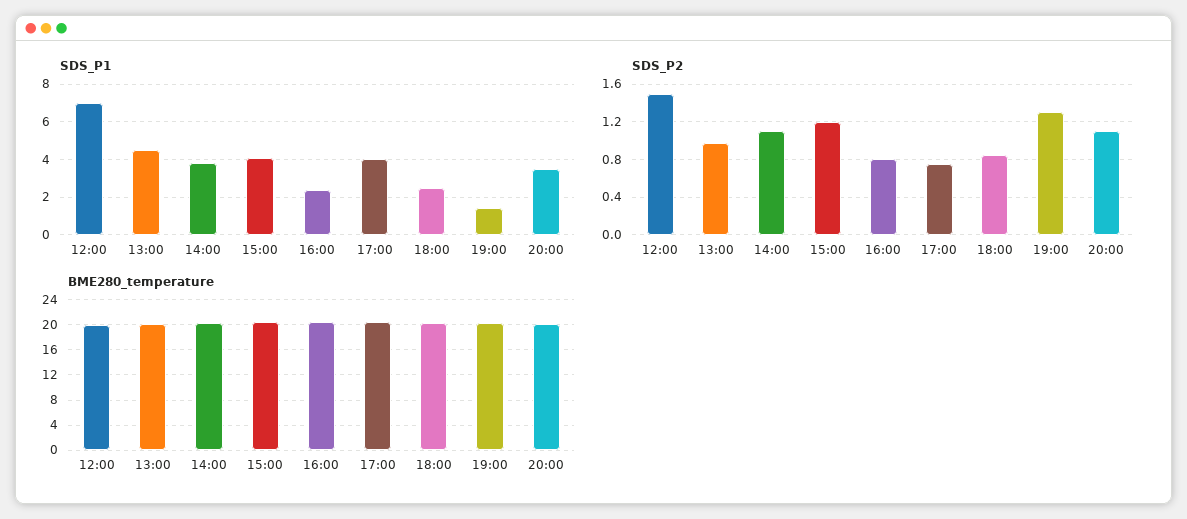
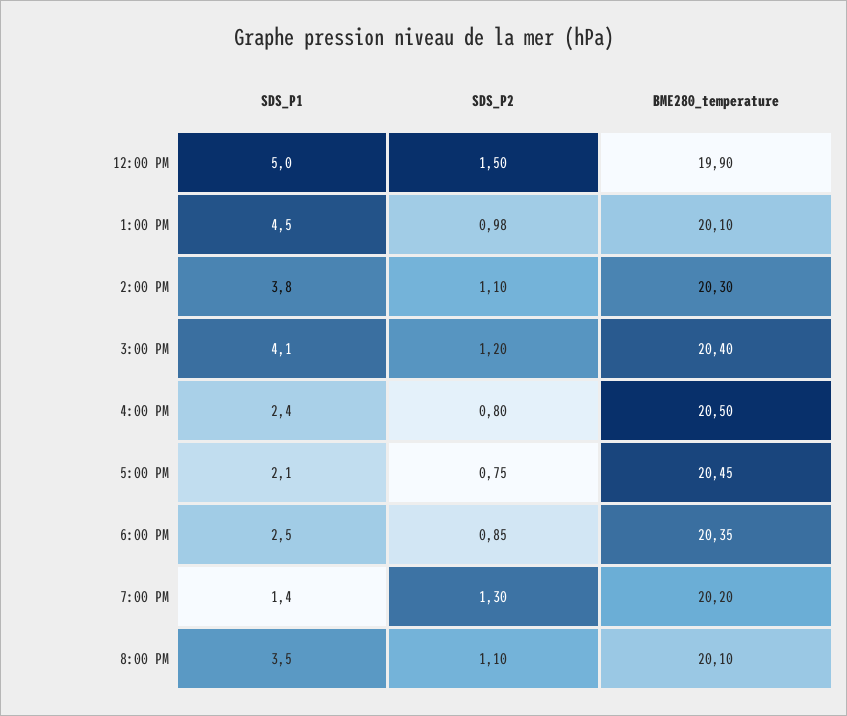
  {
    "SDS_P1": {
-     "12:00": 7,
+     "12:00": 5,
      "13:00": 4.5,
      "14:00": 3.8,
      "15:00": 4.1,
      "16:00": 2.4,
-     "17:00": 4,
+     "17:00": 2.1,
      "18:00": 2.5,
      "19:00": 1.4,
      "20:00": 3.5
    },
    "SDS_P2": {
      "12:00": 1.5,
      "13:00": 0.98,
      "14:00": 1.1,
      "15:00": 1.2,
      "16:00": 0.8,
      "17:00": 0.75,
      "18:00": 0.85,
      "19:00": 1.3,
      "20:00": 1.1
    },
    "BME280_temperature": {
      "12:00": 19.9,
      "13:00": 20.1,
      "14:00": 20.3,
      "15:00": 20.4,
      "16:00": 20.5,
      "17:00": 20.45,
      "18:00": 20.35,
      "19:00": 20.2,
      "20:00": 20.1
    }
  }

